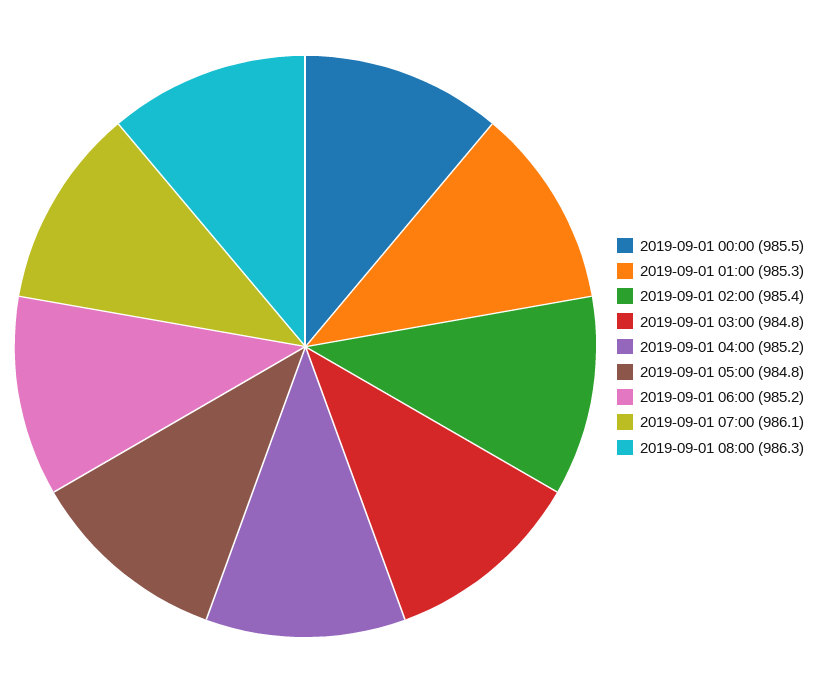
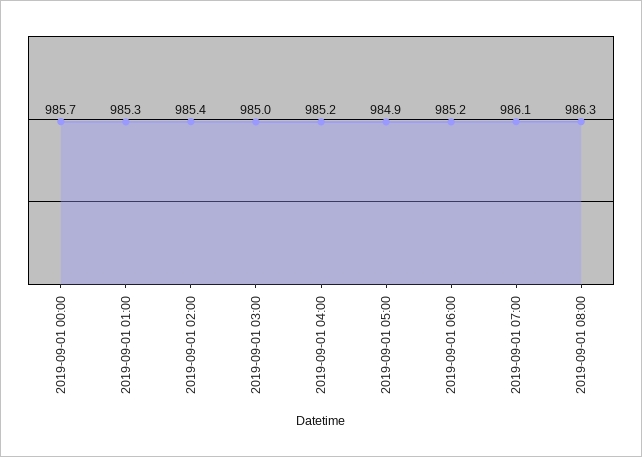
  {
-   "2019-09-01 00:00": 985.5,
+   "2019-09-01 00:00": 985.7,
    "2019-09-01 01:00": 985.3,
    "2019-09-01 02:00": 985.4,
-   "2019-09-01 03:00": 984.8,
+   "2019-09-01 03:00": 985,
    "2019-09-01 04:00": 985.2,
-   "2019-09-01 05:00": 984.8,
+   "2019-09-01 05:00": 984.9,
    "2019-09-01 06:00": 985.2,
    "2019-09-01 07:00": 986.1,
    "2019-09-01 08:00": 986.3
  }

